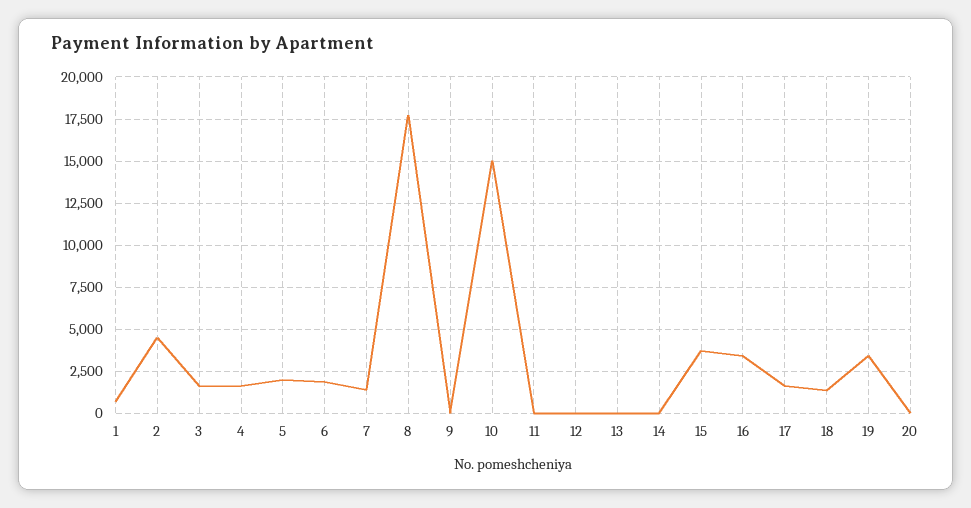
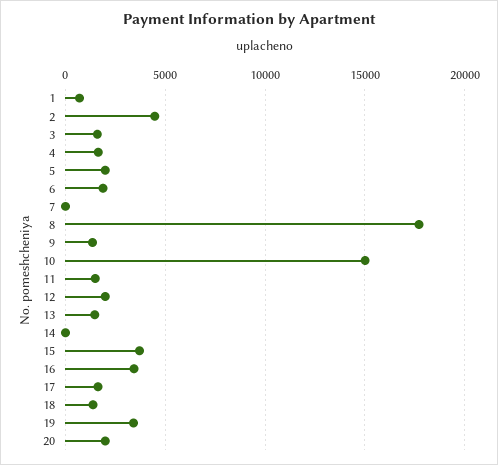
  {
    "1": 500,
    "2": 4500,
    "3": 1500,
    "4": 1500,
    "5": 2000,
    "6": 2000,
-   "7": 1500,
+   "7": 0,
    "8": 17500,
-   "9": 0,
+   "9": 1500,
    "10": 15000,
-   "11": 0,
+   "11": 1500,
-   "12": 0,
+   "12": 2000,
-   "13": 0,
+   "13": 1500,
    "14": 0,
    "15": 3500,
    "16": 3500,
    "17": 1500,
    "18": 1500,
    "19": 3500,
-   "20": 0
+   "20": 2000
  }

